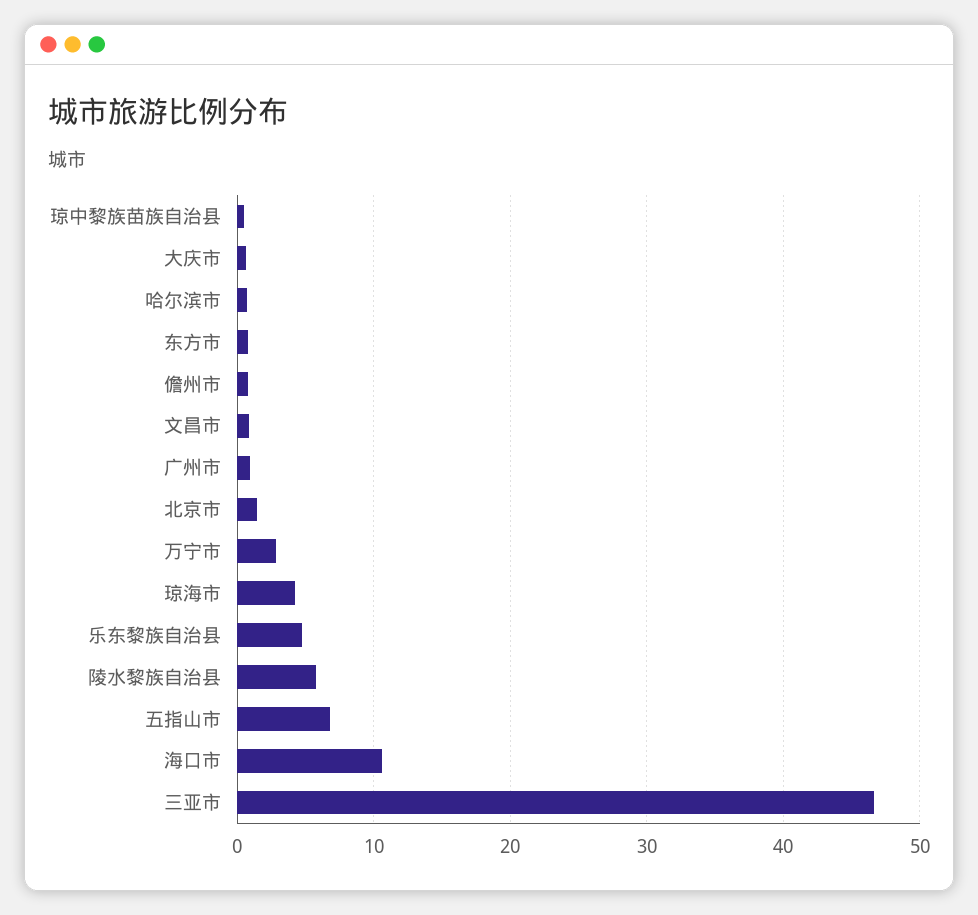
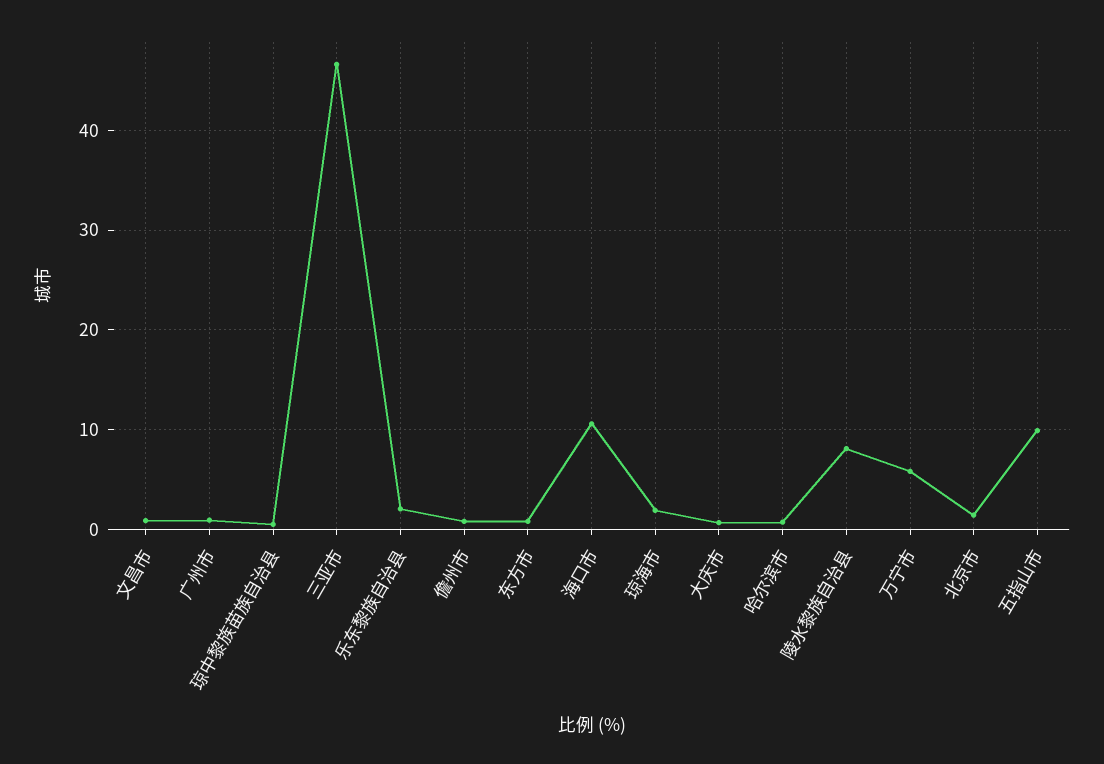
  {
    "琼中黎族苗族自治县": 0,
    "大庆市": 1,
    "哈尔滨市": 1,
    "东方市": 1,
    "儋州市": 1,
    "文昌市": 1,
    "广州市": 1,
    "北京市": 1,
-   "万宁市": 3,
+   "万宁市": 6,
-   "琼海市": 4,
+   "琼海市": 2,
-   "乐东黎族自治县": 5,
+   "乐东黎族自治县": 2,
-   "陵水黎族自治县": 6,
+   "陵水黎族自治县": 8,
-   "五指山市": 7,
+   "五指山市": 10,
    "海口市": 11,
    "三亚市": 47
  }

